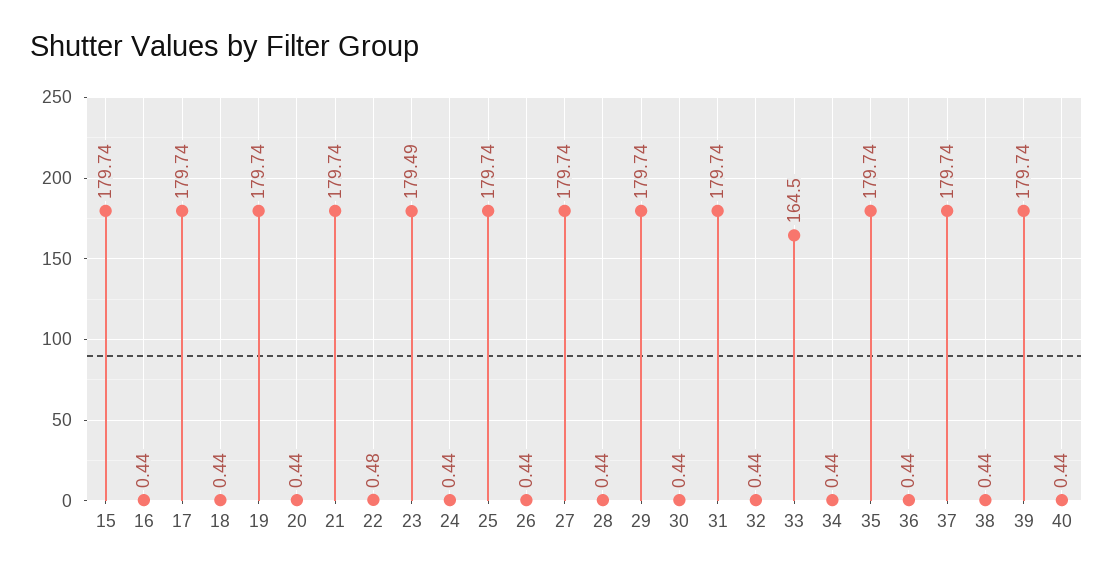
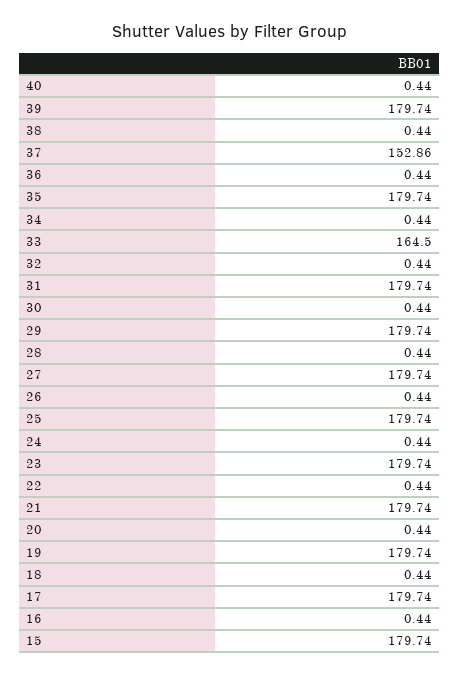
  {
    "15": 179.74,
    "16": 0.44,
    "17": 179.74,
    "18": 0.44,
    "19": 179.74,
    "20": 0.44,
    "21": 179.74,
-   "22": 0.48,
+   "22": 0.44,
-   "23": 179.49,
+   "23": 179.74,
    "24": 0.44,
    "25": 179.74,
    "26": 0.44,
    "27": 179.74,
    "28": 0.44,
    "29": 179.74,
    "30": 0.44,
    "31": 179.74,
    "32": 0.44,
    "33": 164.5,
    "34": 0.44,
    "35": 179.74,
    "36": 0.44,
-   "37": 179.74,
+   "37": 152.86,
    "38": 0.44,
    "39": 179.74,
    "40": 0.44
  }

